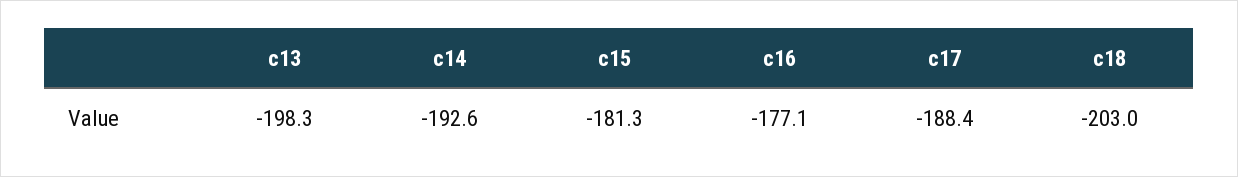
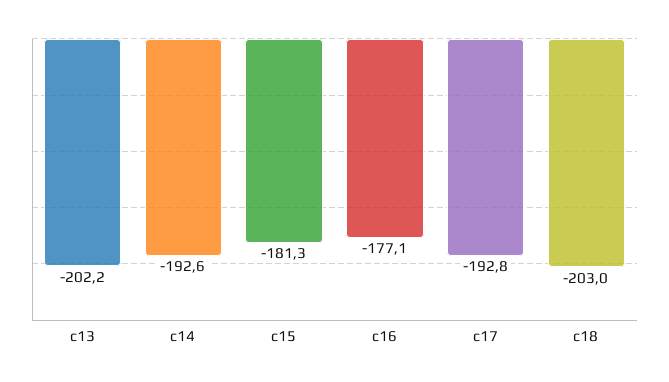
  {
-   "c13": -198.3,
+   "c13": -202.2,
    "c14": -192.6,
    "c15": -181.3,
    "c16": -177.1,
-   "c17": -188.4,
+   "c17": -192.8,
    "c18": -203
  }

